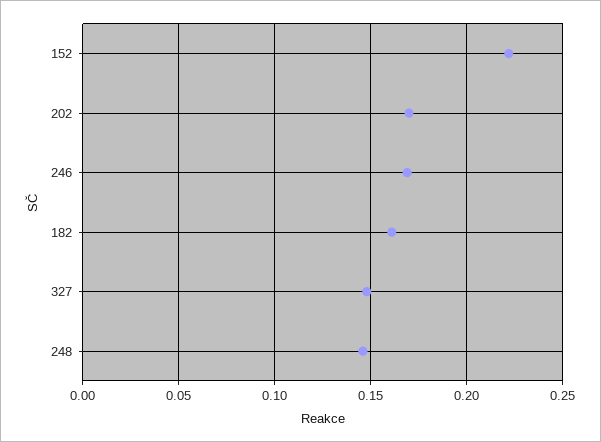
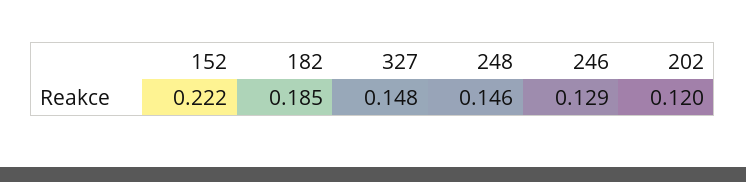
  {
    "152": 0.222,
-   "202": 0.17,
+   "202": 0.12,
-   "246": 0.17,
+   "246": 0.129,
-   "182": 0.16,
+   "182": 0.185,
    "327": 0.148,
    "248": 0.146
  }

